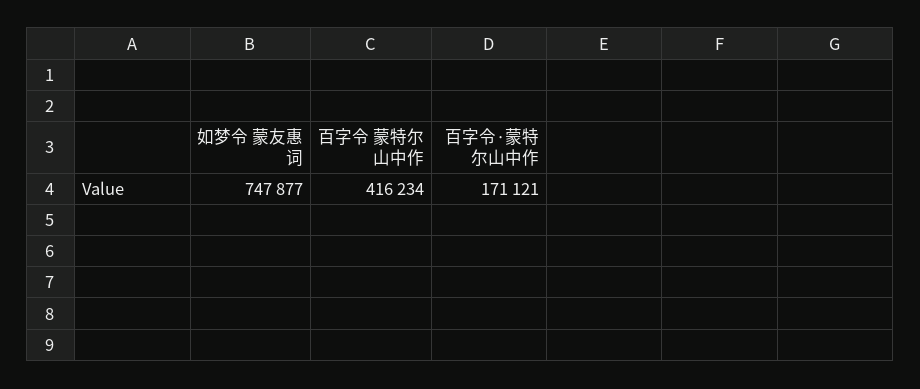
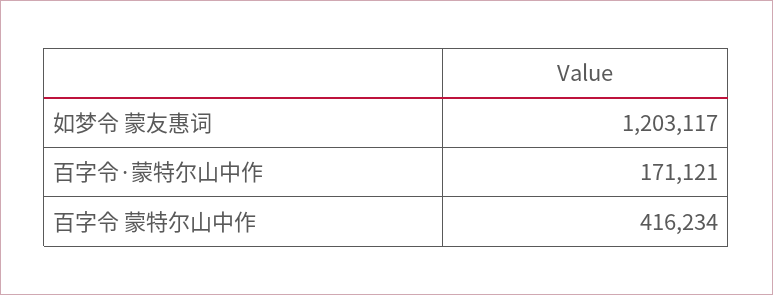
  {
-   "如梦令 蒙友惠词": 747877,
+   "如梦令 蒙友惠词": 1203117,
    "百字令 蒙特尔山中作": 416234,
    "百字令·蒙特尔山中作": 171121
  }

